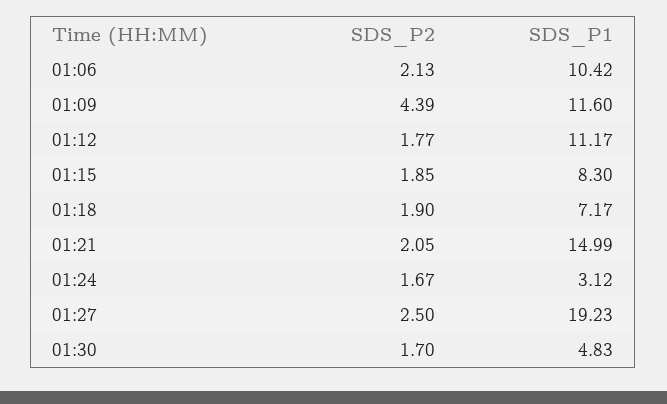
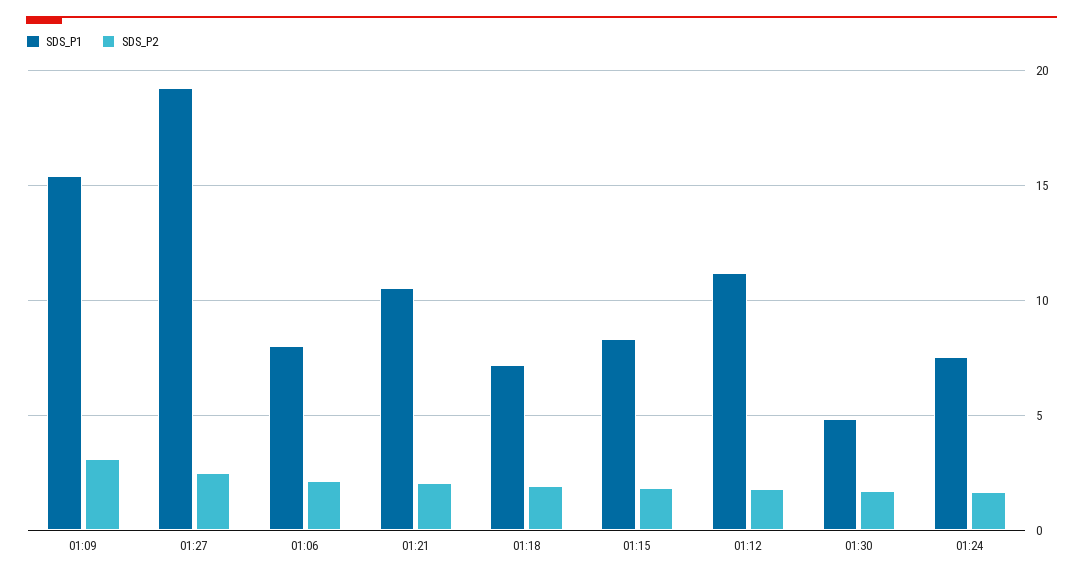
  {
    "SDS_P2": {
      "01:06": 2.13,
-     "01:09": 4.39,
+     "01:09": 3,
      "01:12": 1.77,
      "01:15": 1.85,
      "01:18": 1.9,
      "01:21": 2.05,
      "01:24": 1.67,
      "01:27": 2.5,
      "01:30": 1.7
    },
    "SDS_P1": {
-     "01:06": 10.42,
+     "01:06": 8,
-     "01:09": 11.6,
+     "01:09": 15.5,
      "01:12": 11.17,
      "01:15": 8.3,
      "01:18": 7.17,
-     "01:21": 14.99,
+     "01:21": 10.5,
-     "01:24": 3.12,
+     "01:24": 7.5,
      "01:27": 19.23,
      "01:30": 4.83
    }
  }

